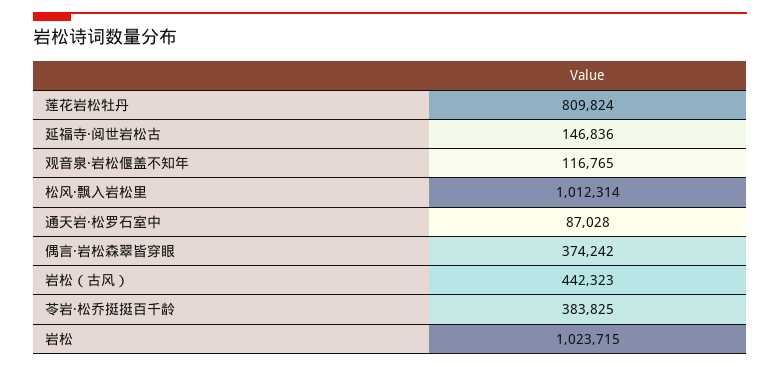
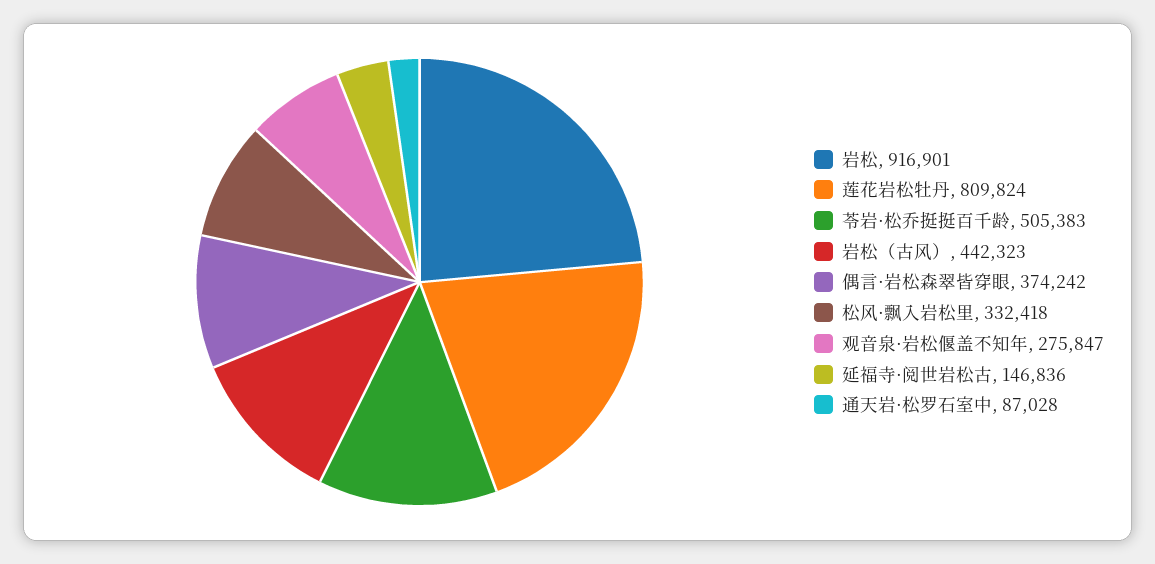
  {
    "莲花岩松牡丹": 809824,
    "延福寺·阅世岩松古": 146836,
-   "观音泉·岩松偃盖不知年": 116765,
+   "观音泉·岩松偃盖不知年": 275847,
-   "松风·飘入岩松里": 1012314,
+   "松风·飘入岩松里": 332418,
    "通天岩·松罗石室中": 87028,
    "偶言·岩松森翠皆穿眼": 374242,
    "岩松（古风）": 442323,
-   "苓岩·松乔挺挺百千龄": 383825,
+   "苓岩·松乔挺挺百千龄": 505383,
-   "岩松": 1023715
+   "岩松": 916901
  }

